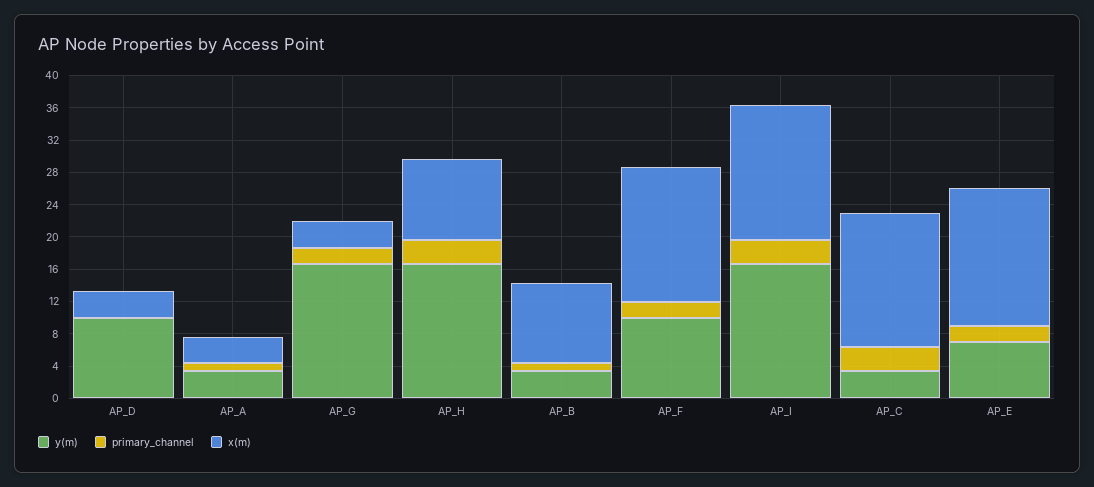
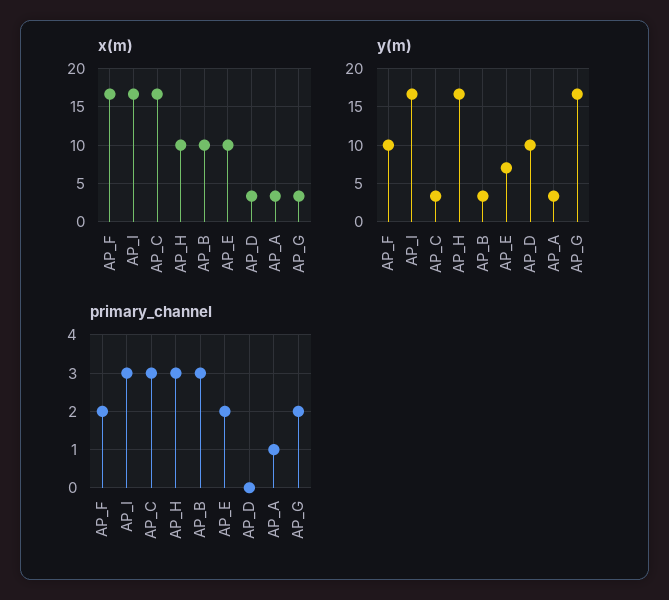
  {
    "y(m)": {
      "AP_D": 10,
      "AP_A": 3,
      "AP_G": 17,
      "AP_H": 17,
      "AP_B": 3,
      "AP_F": 10,
      "AP_I": 17,
      "AP_C": 3,
      "AP_E": 7
    },
    "primary_channel": {
      "AP_D": 0,
      "AP_A": 1,
      "AP_G": 2,
      "AP_H": 3,
-     "AP_B": 1,
+     "AP_B": 3,
      "AP_F": 2,
      "AP_I": 3,
      "AP_C": 3,
      "AP_E": 2
    },
    "x(m)": {
      "AP_D": 3,
      "AP_A": 3,
      "AP_G": 3,
      "AP_H": 10,
      "AP_B": 10,
      "AP_F": 17,
      "AP_I": 17,
      "AP_C": 17,
-     "AP_E": 17
+     "AP_E": 10
    }
  }

